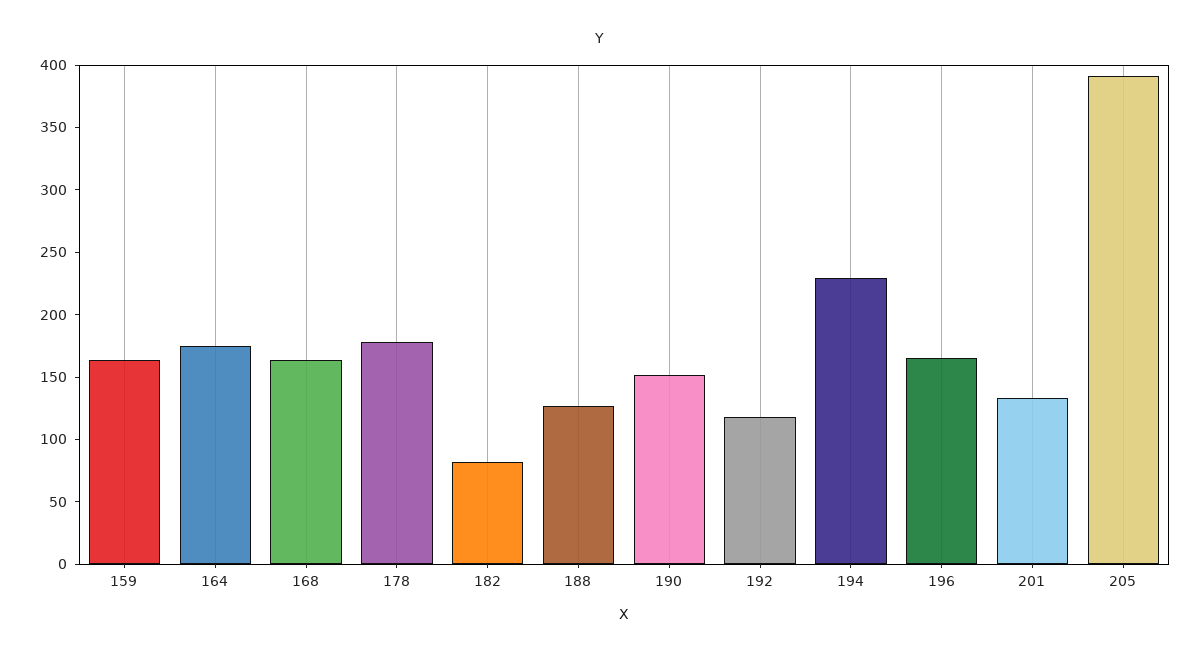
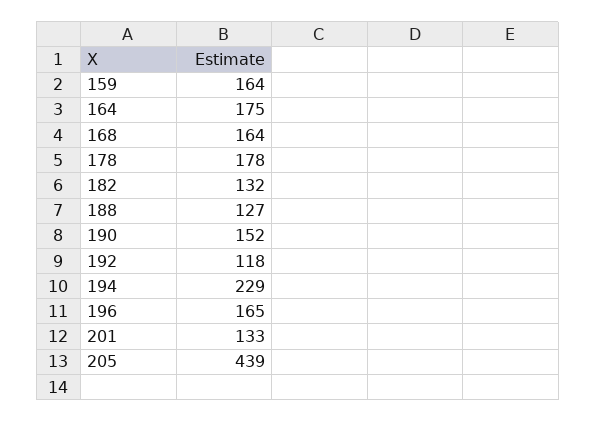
  {
    "159": 164,
    "164": 175,
    "168": 164,
    "178": 178,
-   "182": 80,
+   "182": 132,
    "188": 127,
    "190": 152,
    "192": 118,
    "194": 229,
    "196": 165,
    "201": 133,
-   "205": 390
+   "205": 439
  }

